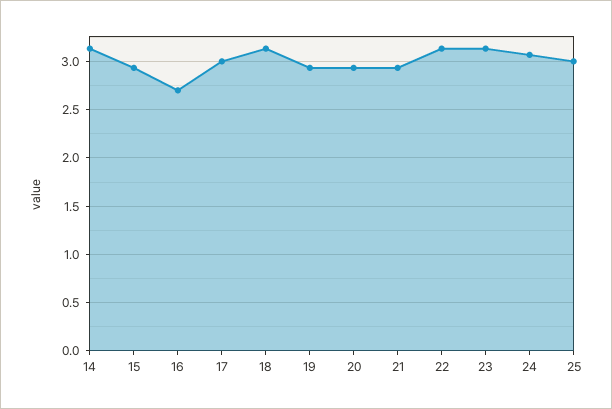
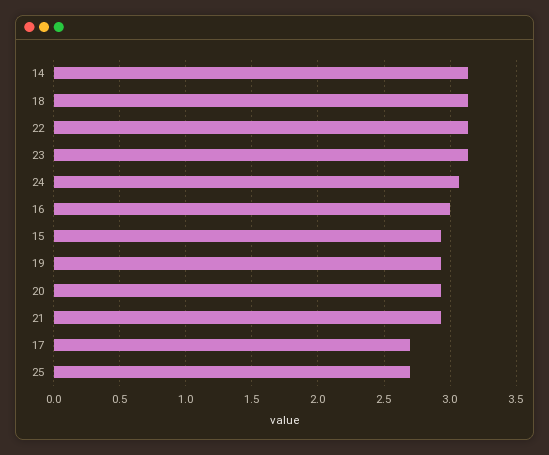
  {
    "14": 3.15,
    "15": 2.95,
-   "16": 2.7,
+   "16": 3,
-   "17": 3,
+   "17": 2.7,
    "18": 3.15,
    "19": 2.95,
    "20": 2.95,
    "21": 2.95,
    "22": 3.15,
    "23": 3.15,
    "24": 3.05,
-   "25": 3
+   "25": 2.7
  }

